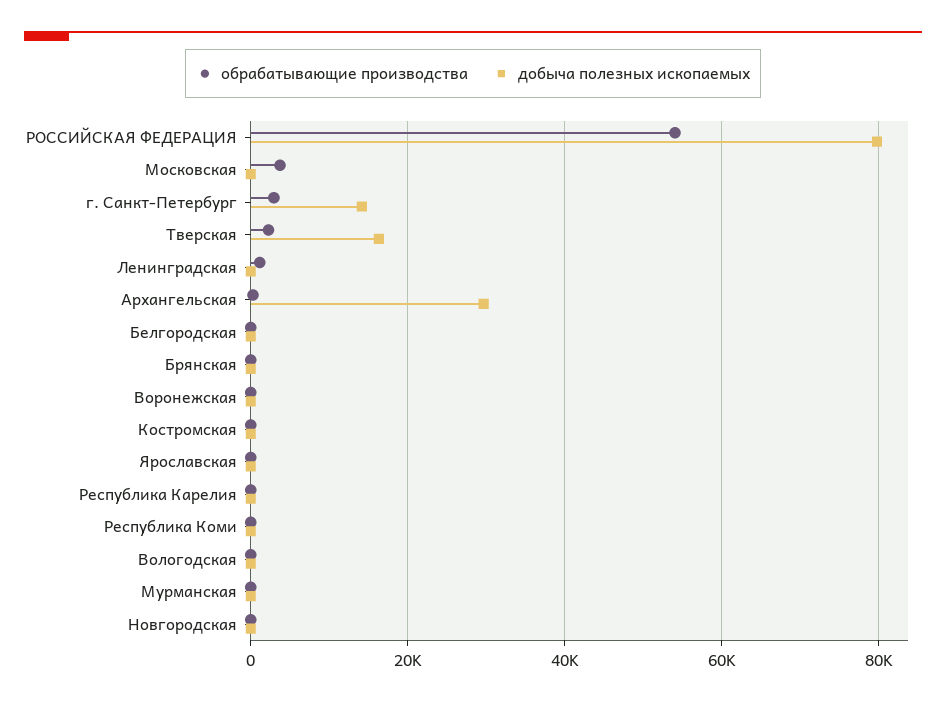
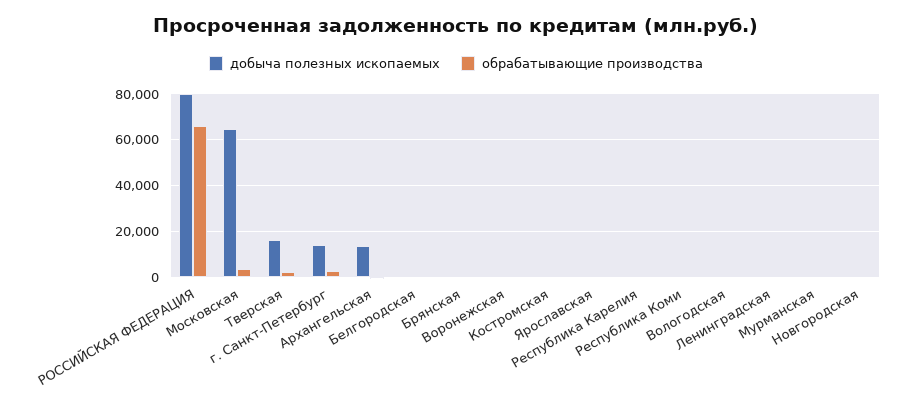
  {
    "обрабатывающие производства": {
-     "РОССИЙСКАЯ ФЕДЕРАЦИЯ": 54000,
+     "РОССИЙСКАЯ ФЕДЕРАЦИЯ": 65000,
      "Московская": 4000,
      "г. Санкт-Петербург": 2000,
      "Тверская": 2000,
      "Ленинградская": 2000,
      "Архангельская": 0,
      "Белгородская": 0,
      "Брянская": 0,
      "Воронежская": 0,
      "Костромская": 0,
      "Ярославская": 0,
      "Республика Карелия": 0,
      "Республика Коми": 0,
      "Вологодская": 0,
      "Мурманская": 0,
      "Новгородская": 0
    },
    "добыча полезных ископаемых": {
      "РОССИЙСКАЯ ФЕДЕРАЦИЯ": 80000,
-     "Московская": 0,
+     "Московская": 65000,
      "г. Санкт-Петербург": 14000,
      "Тверская": 16000,
      "Ленинградская": 0,
-     "Архангельская": 30000,
+     "Архангельская": 15000,
      "Белгородская": 0,
      "Брянская": 0,
      "Воронежская": 0,
      "Костромская": 0,
      "Ярославская": 0,
      "Республика Карелия": 0,
      "Республика Коми": 0,
      "Вологодская": 0,
      "Мурманская": 0,
      "Новгородская": 0
    }
  }

